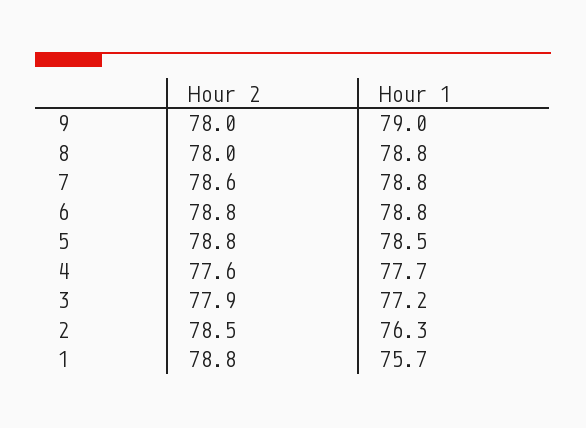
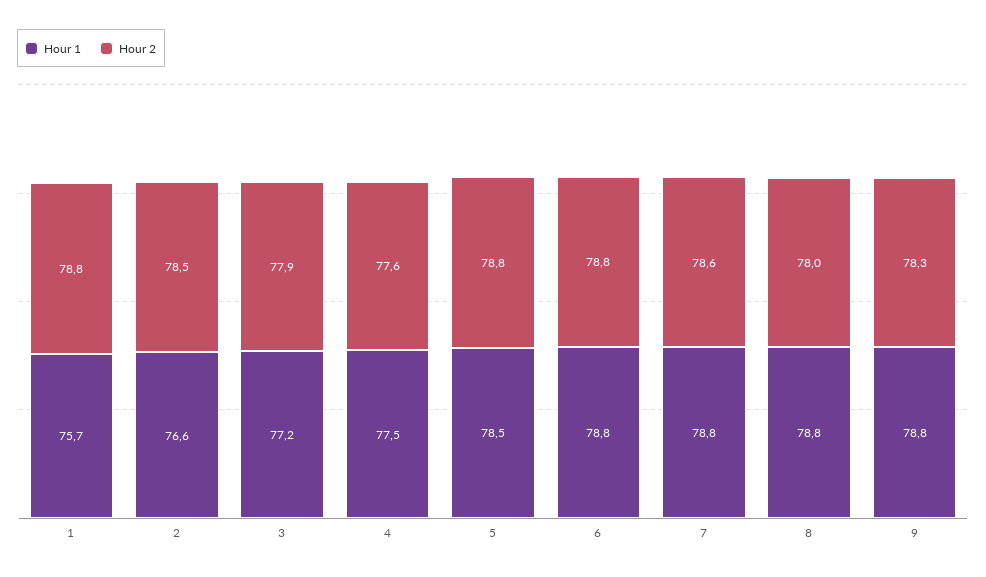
  {
    "Hour 2": {
-     "9": 78,
+     "9": 78.3,
      "8": 78,
      "7": 78.6,
      "6": 78.8,
      "5": 78.8,
      "4": 77.6,
      "3": 77.9,
      "2": 78.5,
      "1": 78.8
    },
    "Hour 1": {
-     "9": 79,
+     "9": 78.8,
      "8": 78.8,
      "7": 78.8,
      "6": 78.8,
      "5": 78.5,
-     "4": 77.7,
+     "4": 77.5,
      "3": 77.2,
-     "2": 76.3,
+     "2": 76.6,
      "1": 75.7
    }
  }

